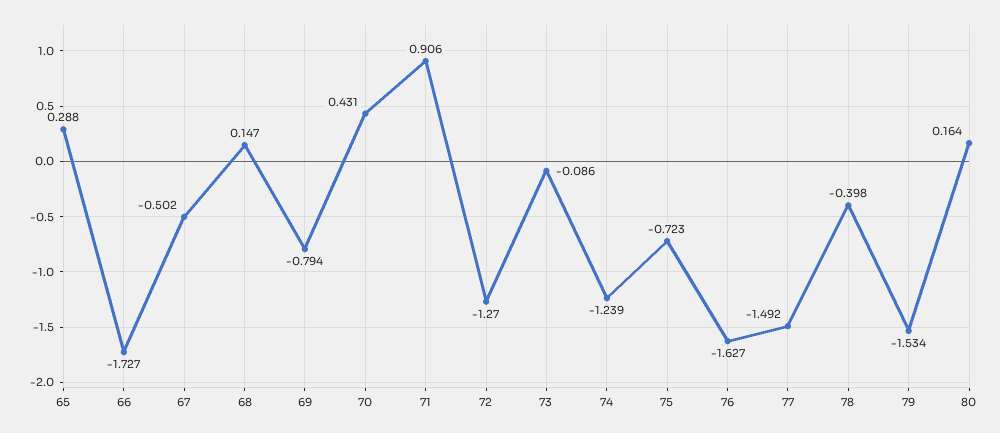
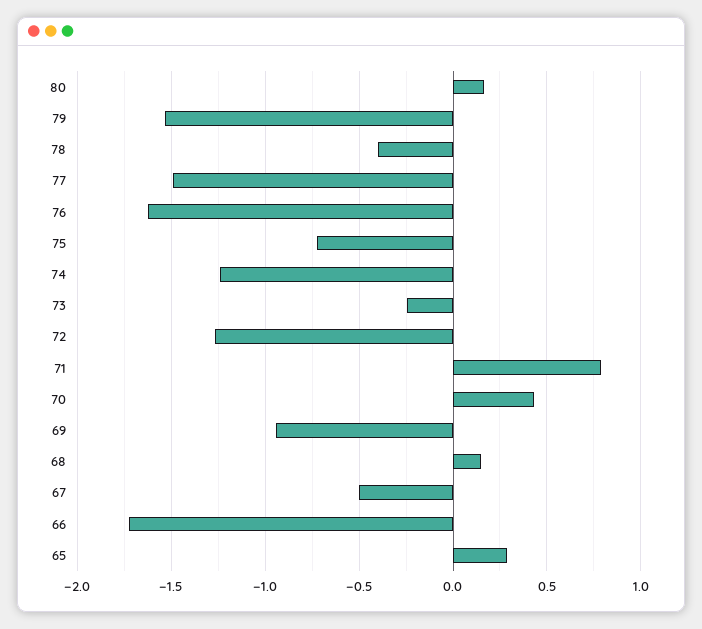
  {
    "65": 0.288,
    "66": -1.727,
    "67": -0.502,
    "68": 0.147,
-   "69": -0.794,
+   "69": -0.95,
    "70": 0.431,
-   "71": 0.906,
+   "71": 0.8,
    "72": -1.27,
-   "73": -0.086,
+   "73": -0.25,
    "74": -1.239,
    "75": -0.723,
    "76": -1.627,
    "77": -1.492,
    "78": -0.398,
    "79": -1.534,
    "80": 0.164
  }

